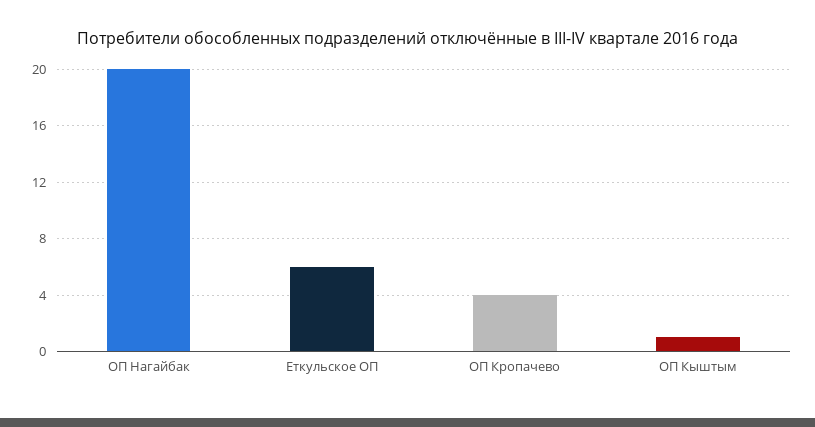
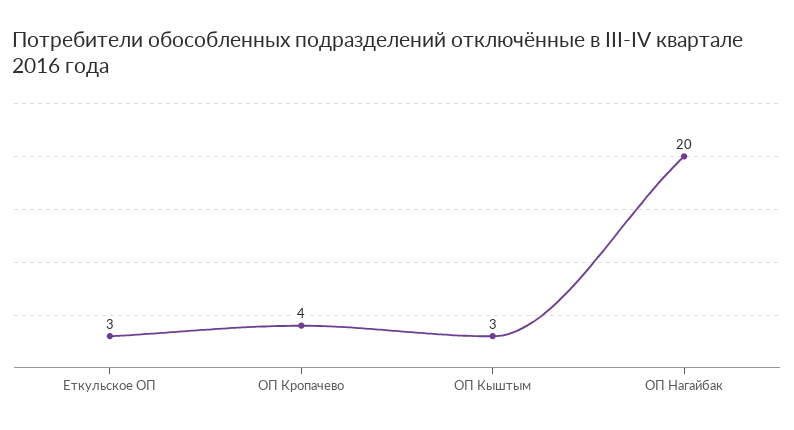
  {
    "ОП Нагайбак": 20,
-   "Еткульское ОП": 6,
+   "Еткульское ОП": 3,
    "ОП Кропачево": 4,
-   "ОП Кыштым": 1
+   "ОП Кыштым": 3
  }

